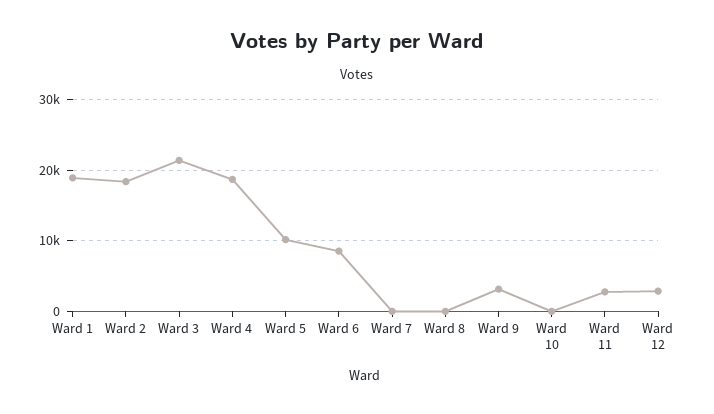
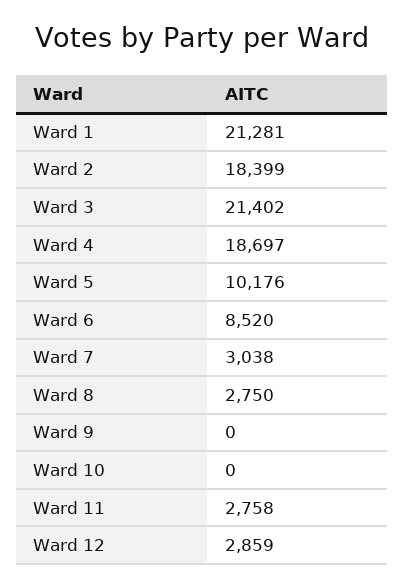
  {
-   "Ward 1": 19000,
+   "Ward 1": 21281,
    "Ward 2": 18399,
    "Ward 3": 21402,
    "Ward 4": 18697,
    "Ward 5": 10176,
    "Ward 6": 8520,
-   "Ward 7": 0,
+   "Ward 7": 3038,
-   "Ward 8": 0,
+   "Ward 8": 2750,
-   "Ward 9": 3000,
+   "Ward 9": 0,
    "Ward 10": 0,
    "Ward 11": 2758,
    "Ward 12": 2859
  }

